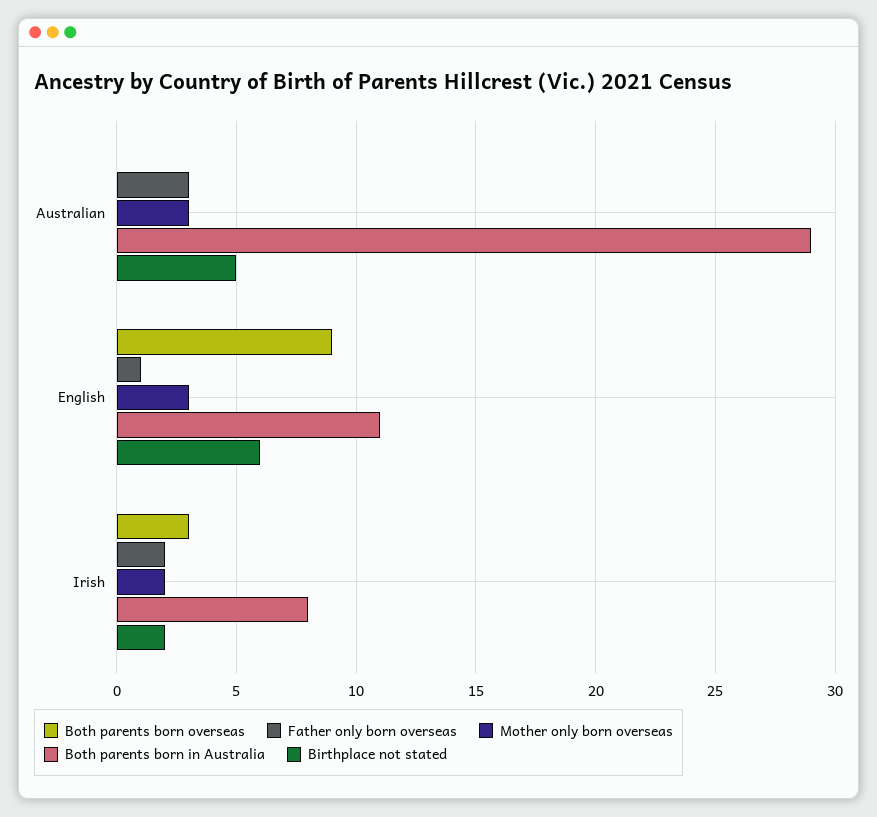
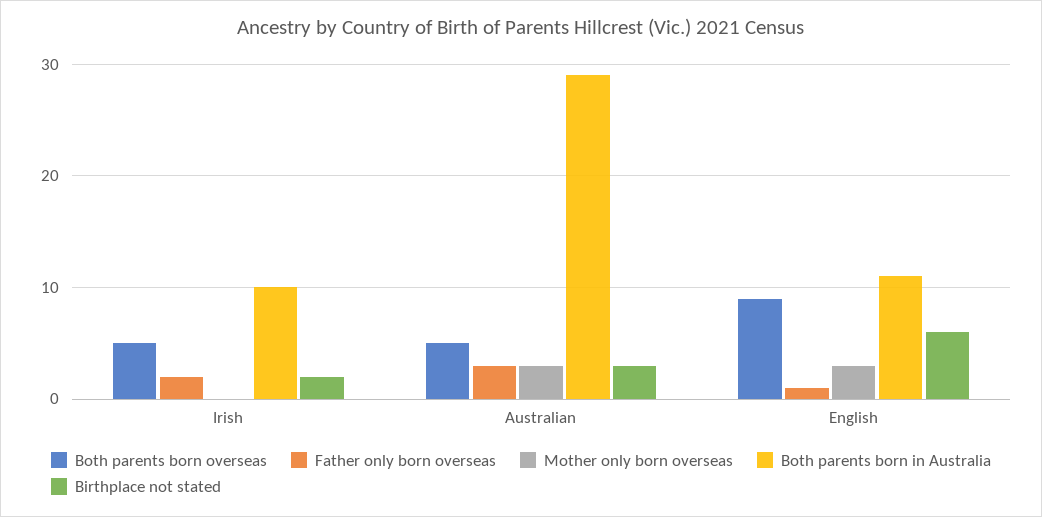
  {
    "Both parents born overseas": {
-     "Australian": 0,
+     "Australian": 5,
      "English": 9,
-     "Irish": 3
+     "Irish": 5
    },
    "Father only born overseas": {
      "Australian": 3,
      "English": 1,
      "Irish": 2
    },
    "Mother only born overseas": {
      "Australian": 3,
      "English": 3,
-     "Irish": 2
+     "Irish": 0
    },
    "Both parents born in Australia": {
      "Australian": 29,
      "English": 11,
-     "Irish": 8
+     "Irish": 10
    },
    "Birthplace not stated": {
-     "Australian": 5,
+     "Australian": 3,
      "English": 6,
      "Irish": 2
    }
  }

